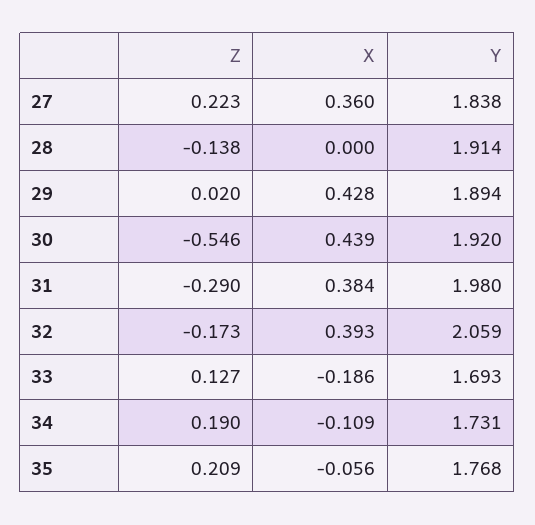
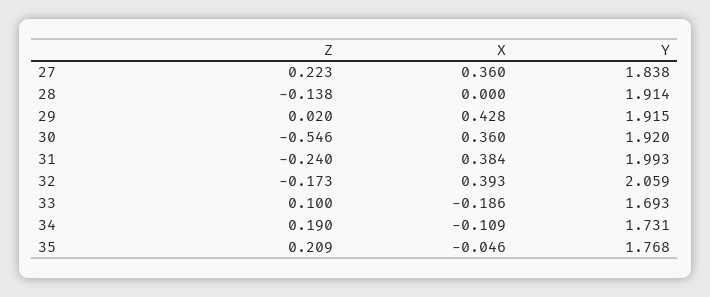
  {
    "Z": {
      "27": 0.223,
      "28": -0.138,
      "29": 0.02,
      "30": -0.546,
-     "31": -0.29,
+     "31": -0.24,
      "32": -0.173,
-     "33": 0.127,
+     "33": 0.1,
      "34": 0.19,
      "35": 0.209
    },
    "X": {
      "27": 0.36,
      "28": 0,
      "29": 0.428,
-     "30": 0.439,
+     "30": 0.36,
      "31": 0.384,
      "32": 0.393,
      "33": -0.186,
      "34": -0.109,
-     "35": -0.056
+     "35": -0.046
    },
    "Y": {
      "27": 1.838,
      "28": 1.914,
-     "29": 1.894,
+     "29": 1.915,
      "30": 1.92,
-     "31": 1.98,
+     "31": 1.993,
      "32": 2.059,
      "33": 1.693,
      "34": 1.731,
      "35": 1.768
    }
  }

